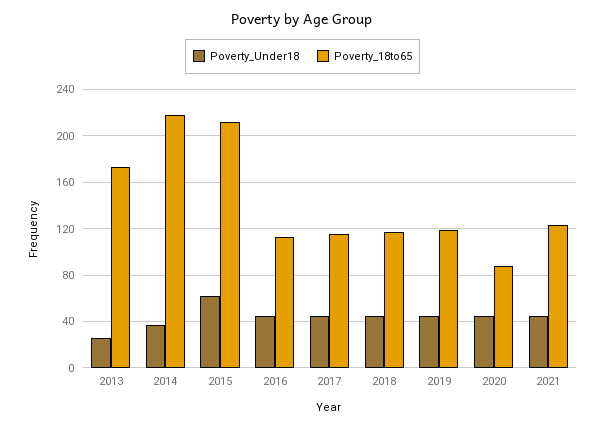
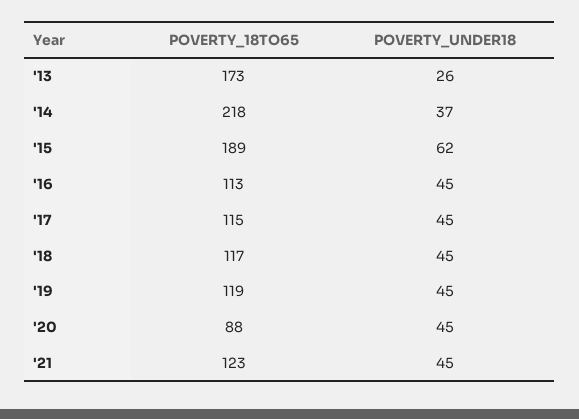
  {
    "Poverty_Under18": {
      "2013": 26,
      "2014": 37,
      "2015": 62,
      "2016": 45,
      "2017": 45,
      "2018": 45,
      "2019": 45,
      "2020": 45,
      "2021": 45
    },
    "Poverty_18to65": {
      "2013": 173,
      "2014": 218,
-     "2015": 210,
+     "2015": 189,
      "2016": 113,
      "2017": 115,
      "2018": 117,
      "2019": 119,
      "2020": 88,
      "2021": 123
    }
  }

